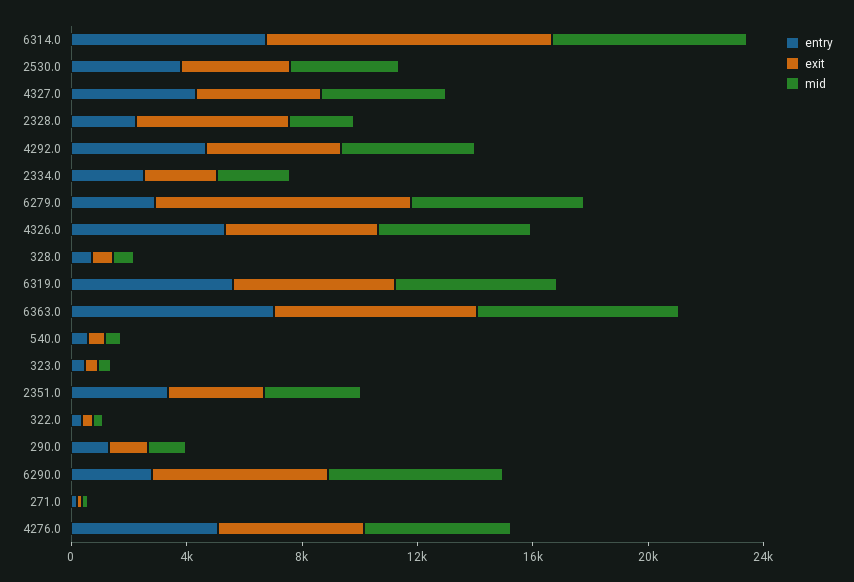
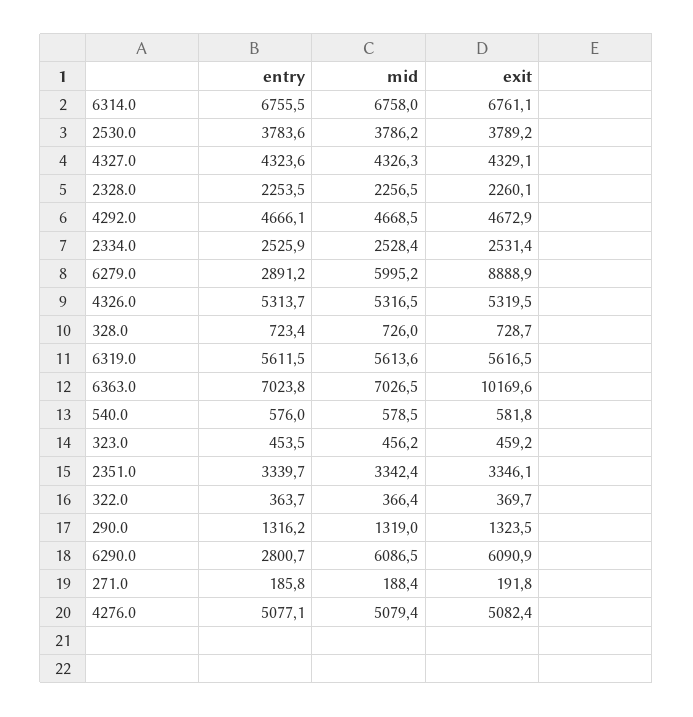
  {
    "entry": {
      "6314.0": 6755.5,
      "2530.0": 3783.6,
      "4327.0": 4323.6,
      "2328.0": 2253.5,
      "4292.0": 4666.1,
      "2334.0": 2525.9,
      "6279.0": 2891.2,
      "4326.0": 5313.7,
      "328.0": 723.4,
      "6319.0": 5611.5,
      "6363.0": 7023.8,
      "540.0": 576,
      "323.0": 453.5,
      "2351.0": 3339.7,
      "322.0": 363.7,
      "290.0": 1316.2,
      "6290.0": 2800.7,
      "271.0": 185.8,
      "4276.0": 5077.1
    },
    "exit": {
-     "6314.0": 10000,
+     "6314.0": 6761.1,
      "2530.0": 3789.2,
      "4327.0": 4329.1,
-     "2328.0": 5000,
+     "2328.0": 2260.1,
      "4292.0": 4672.9,
      "2334.0": 2531.4,
      "6279.0": 8888.9,
      "4326.0": 5319.5,
      "328.0": 728.7,
      "6319.0": 5616.5,
-     "6363.0": 7000,
+     "6363.0": 10169.6,
      "540.0": 581.8,
      "323.0": 459.2,
      "2351.0": 3346.1,
      "322.0": 369.7,
      "290.0": 1323.5,
      "6290.0": 6090.9,
      "271.0": 191.8,
      "4276.0": 5082.4
    },
    "mid": {
      "6314.0": 6758,
      "2530.0": 3786.2,
      "4327.0": 4326.3,
      "2328.0": 2256.5,
      "4292.0": 4668.5,
      "2334.0": 2528.4,
      "6279.0": 5995.2,
      "4326.0": 5316.5,
      "328.0": 726,
      "6319.0": 5613.6,
      "6363.0": 7026.5,
      "540.0": 578.5,
      "323.0": 456.2,
      "2351.0": 3342.4,
      "322.0": 366.4,
      "290.0": 1319,
      "6290.0": 6086.5,
      "271.0": 188.4,
      "4276.0": 5079.4
    }
  }

